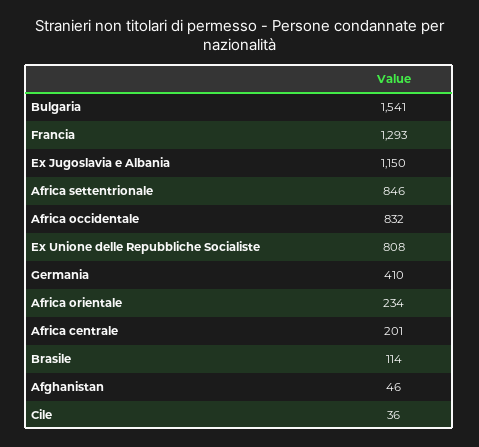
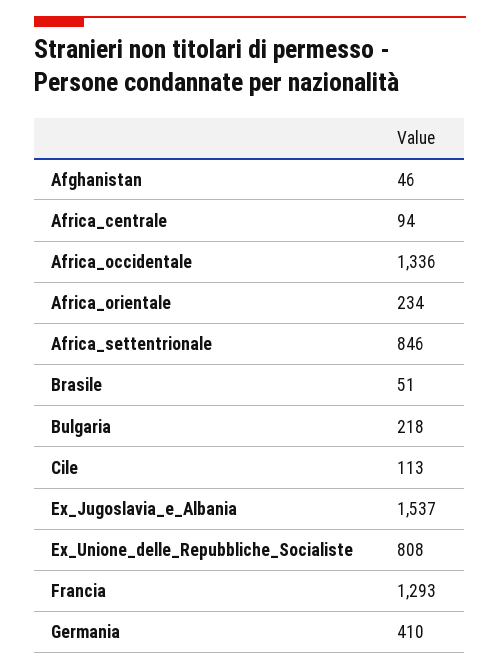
  {
-   "Bulgaria": 1541,
+   "Bulgaria": 218,
    "Francia": 1293,
-   "Ex Jugoslavia e Albania": 1150,
+   "Ex Jugoslavia e Albania": 1537,
    "Africa settentrionale": 846,
-   "Africa occidentale": 832,
+   "Africa occidentale": 1336,
    "Ex Unione delle Repubbliche Socialiste": 808,
    "Germania": 410,
    "Africa orientale": 234,
-   "Africa centrale": 201,
+   "Africa centrale": 94,
-   "Brasile": 114,
+   "Brasile": 51,
    "Afghanistan": 46,
-   "Cile": 36
+   "Cile": 113
  }

